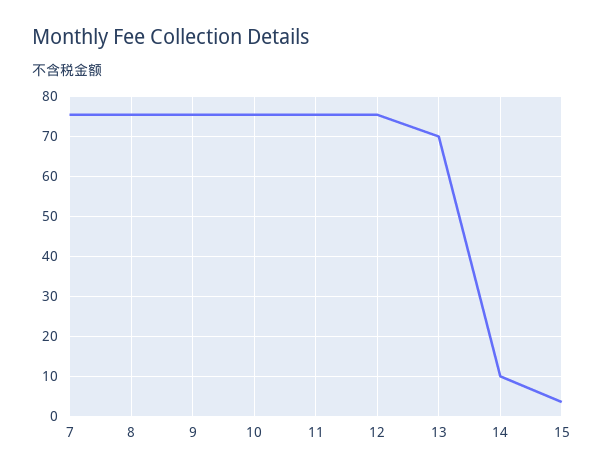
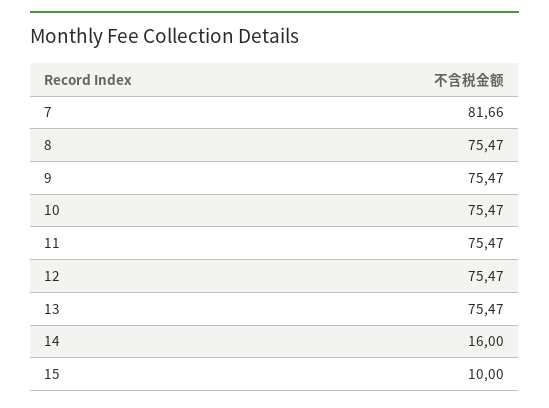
  {
-   "7": 76,
+   "7": 81.66,
    "8": 75.47,
    "9": 75.47,
    "10": 75.47,
    "11": 75.47,
    "12": 75.47,
-   "13": 70,
+   "13": 75.47,
-   "14": 10,
+   "14": 16,
-   "15": 4
+   "15": 10
  }

